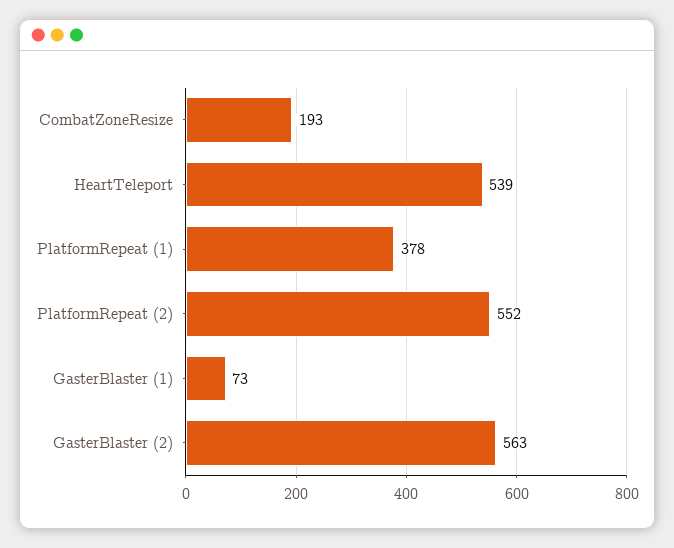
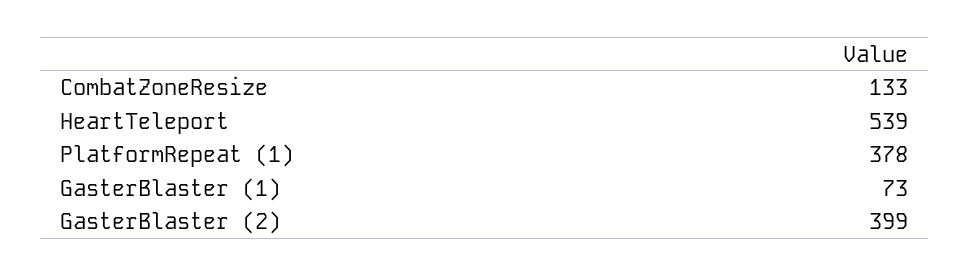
  {
-   "CombatZoneResize": 193,
+   "CombatZoneResize": 133,
    "HeartTeleport": 539,
    "PlatformRepeat (1)": 378,
-   "PlatformRepeat (2)": 552,
    "GasterBlaster (1)": 73,
-   "GasterBlaster (2)": 563
+   "GasterBlaster (2)": 399
  }

